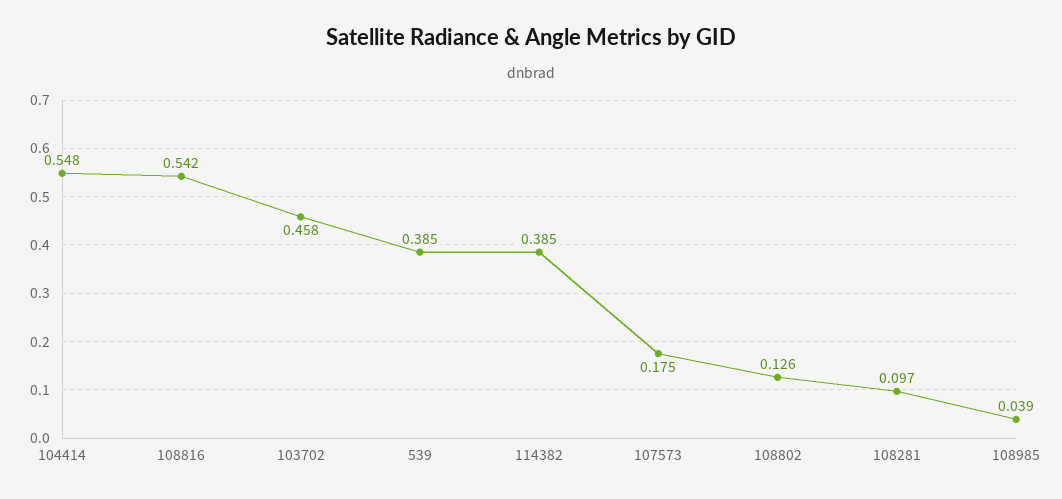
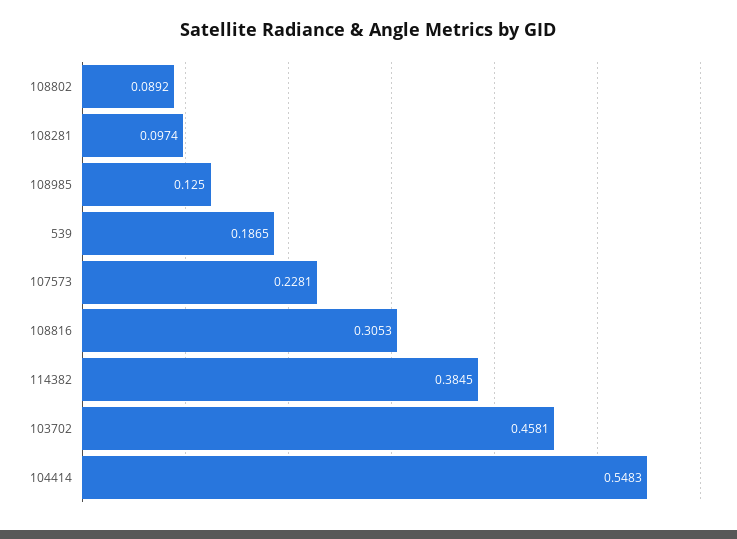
  {
    "104414": 0.5483,
-   "108816": 0.542,
+   "108816": 0.3053,
    "103702": 0.4581,
-   "539": 0.385,
+   "539": 0.1865,
    "114382": 0.3845,
-   "107573": 0.175,
+   "107573": 0.2281,
-   "108802": 0.126,
+   "108802": 0.0892,
    "108281": 0.0974,
-   "108985": 0.039
+   "108985": 0.125
  }

